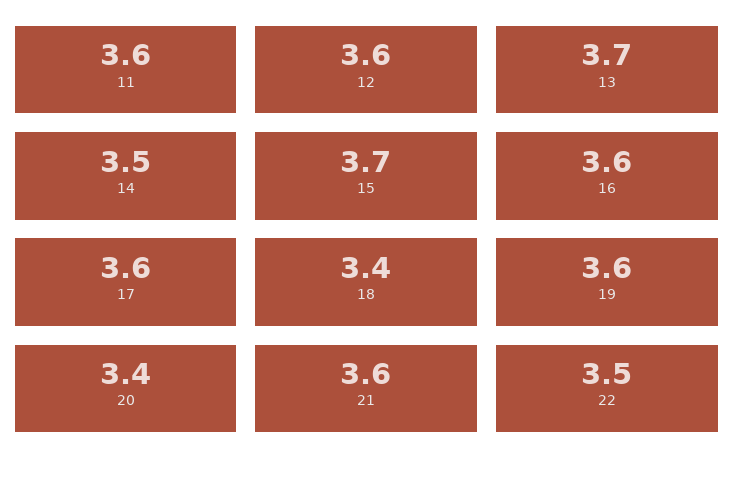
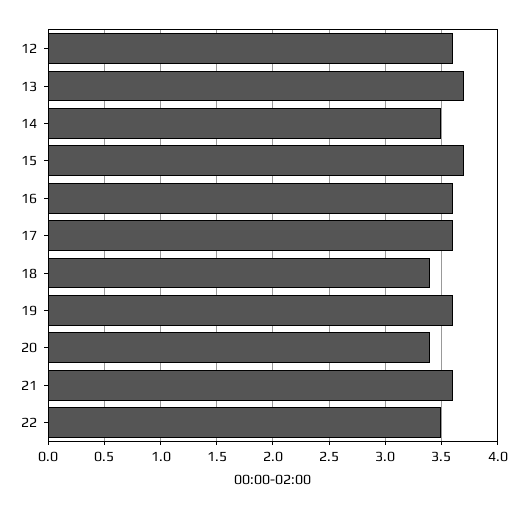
  {
-   "11": 3.6,
    "12": 3.6,
    "13": 3.7,
    "14": 3.5,
    "15": 3.7,
    "16": 3.6,
    "17": 3.6,
    "18": 3.4,
    "19": 3.6,
    "20": 3.4,
    "21": 3.6,
    "22": 3.5
  }

